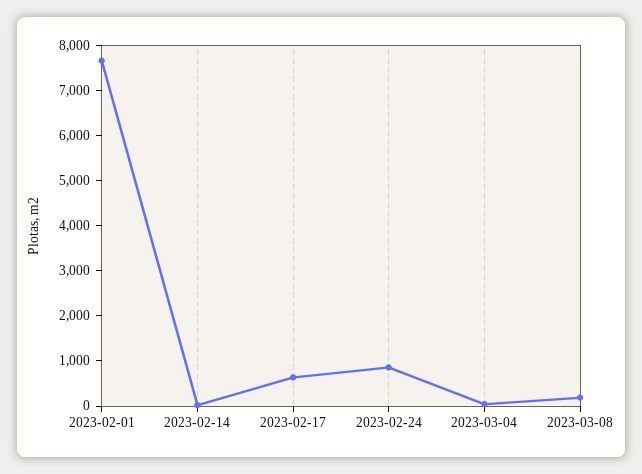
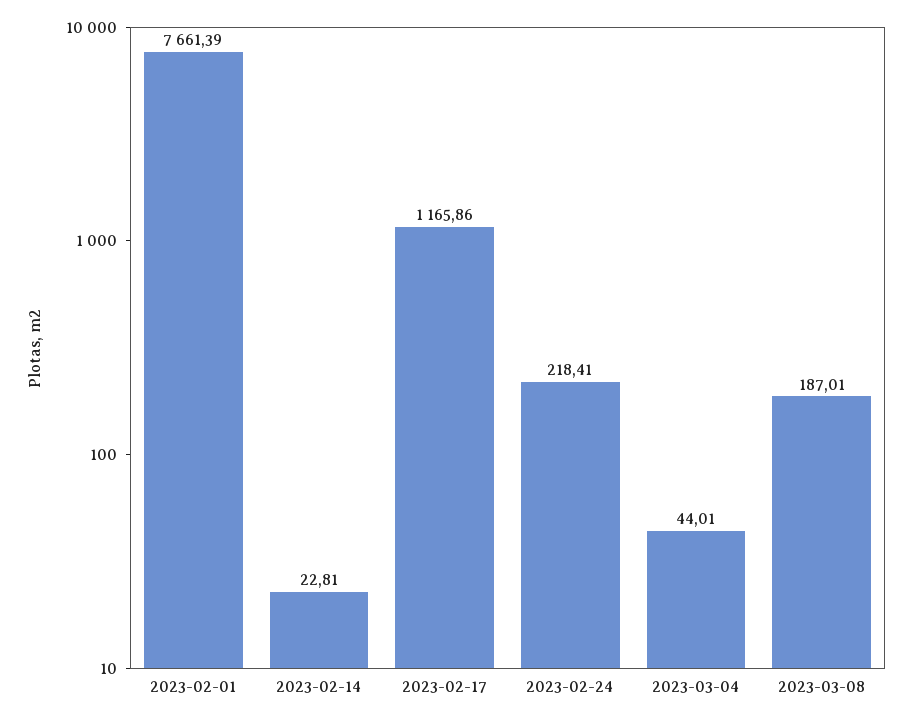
  {
    "2023-02-01": 7661.39,
    "2023-02-14": 22.81,
-   "2023-02-17": 600,
+   "2023-02-17": 1165.86,
-   "2023-02-24": 800,
+   "2023-02-24": 218.41,
    "2023-03-04": 44.01,
    "2023-03-08": 187.01
  }

